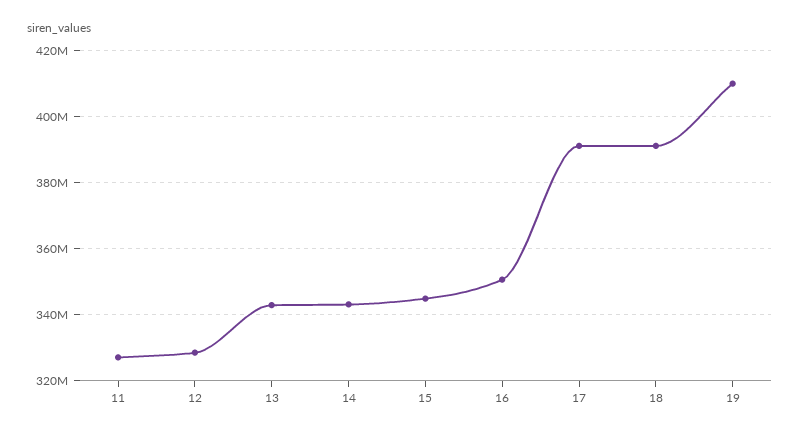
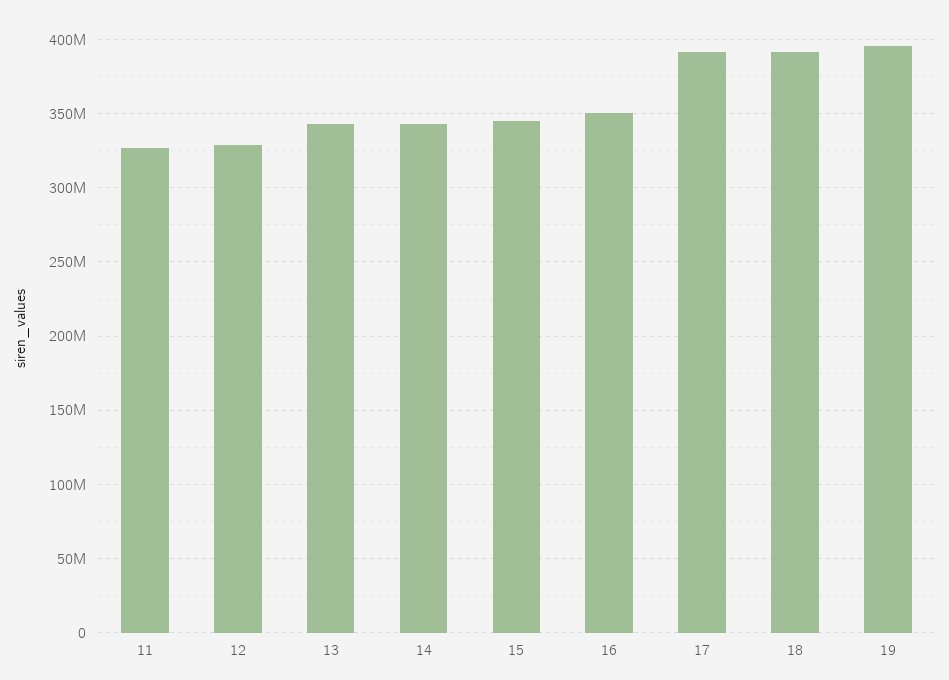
  {
    "11": 328000000,
    "12": 328000000,
    "13": 342000000,
    "14": 344000000,
    "15": 344000000,
    "16": 350000000,
    "17": 392000000,
    "18": 392000000,
-   "19": 410000000
+   "19": 395000000
  }

